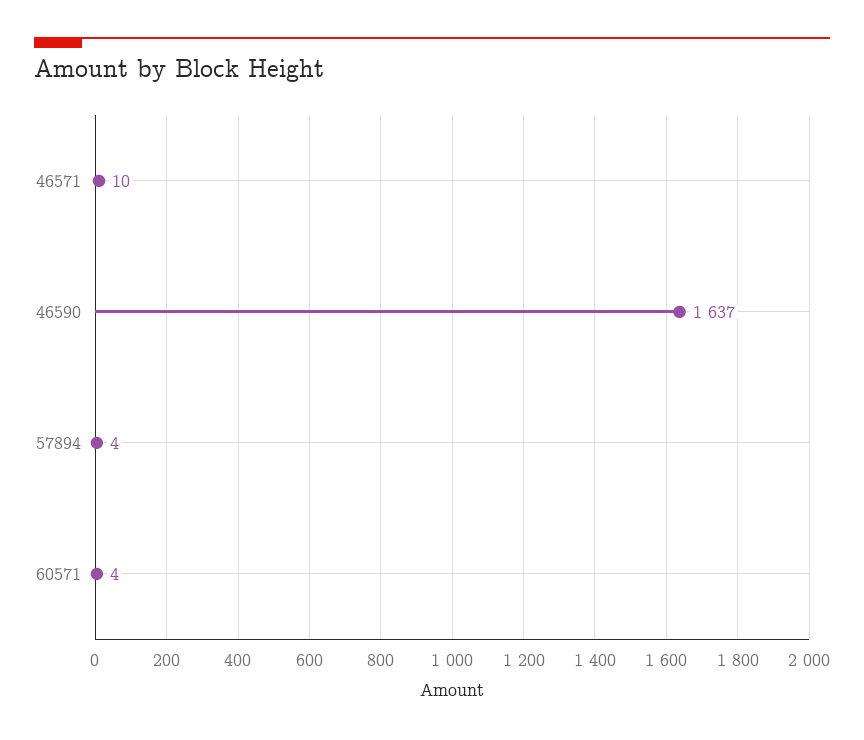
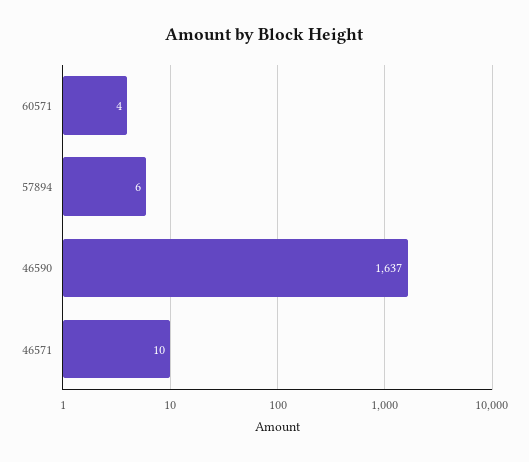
  {
    "46571": 10,
    "46590": 1637,
-   "57894": 4,
+   "57894": 6,
    "60571": 4
  }

